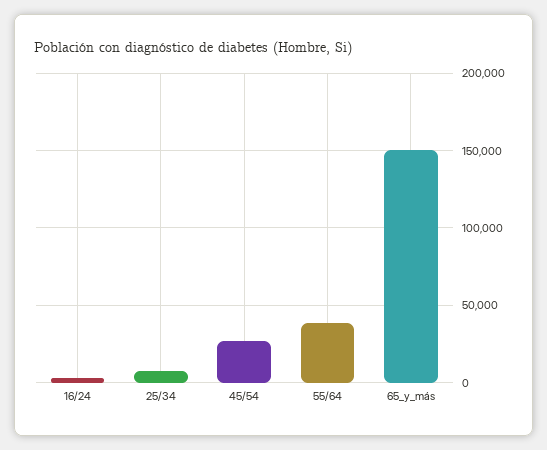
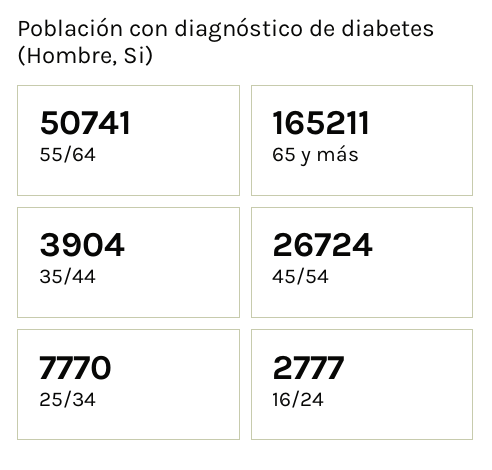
  {
    "16/24": 2777,
    "25/34": 7770,
    "45/54": 26724,
-   "55/64": 40000,
+   "55/64": 50741,
-   "65_y_más": 150000
+   "65_y_más": 165211,
+   "35/44": 3904
  }

